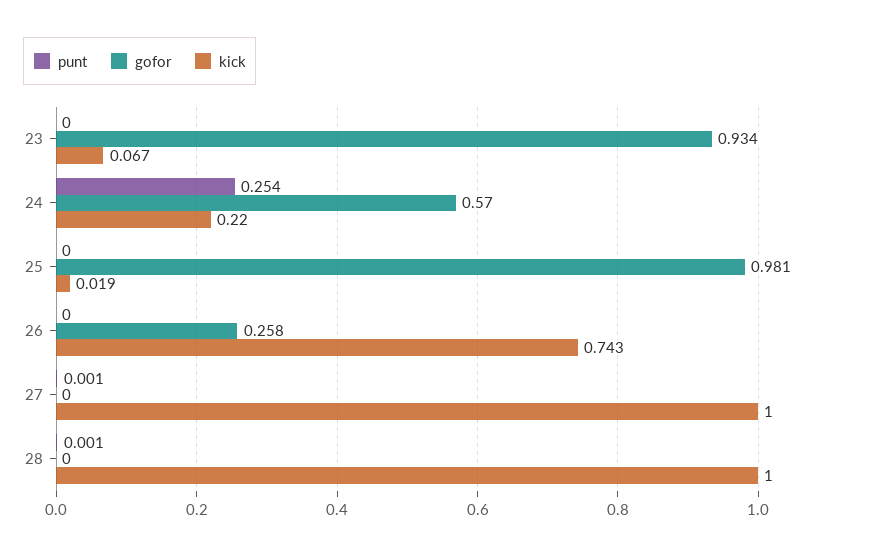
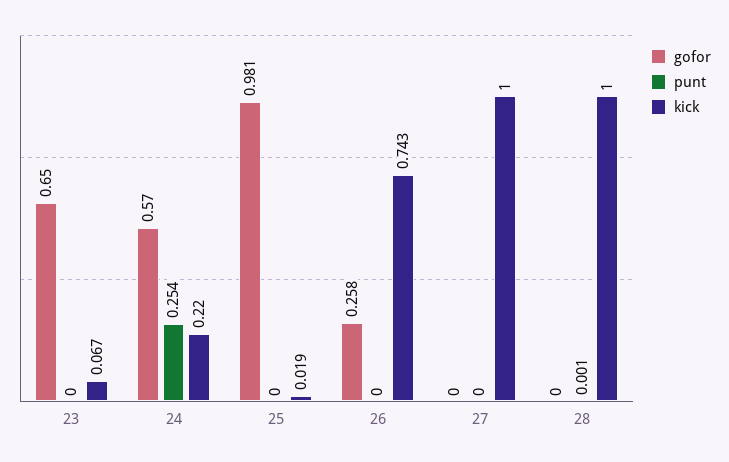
  {
    "punt": {
      "23": 0,
      "24": 0.254,
      "25": 0,
      "26": 0,
-     "27": 0.001,
+     "27": 0,
      "28": 0.001
    },
    "gofor": {
-     "23": 0.934,
+     "23": 0.65,
      "24": 0.57,
      "25": 0.981,
      "26": 0.258,
      "27": 0,
      "28": 0
    },
    "kick": {
      "23": 0.067,
      "24": 0.22,
      "25": 0.019,
      "26": 0.743,
      "27": 1,
      "28": 1
    }
  }

